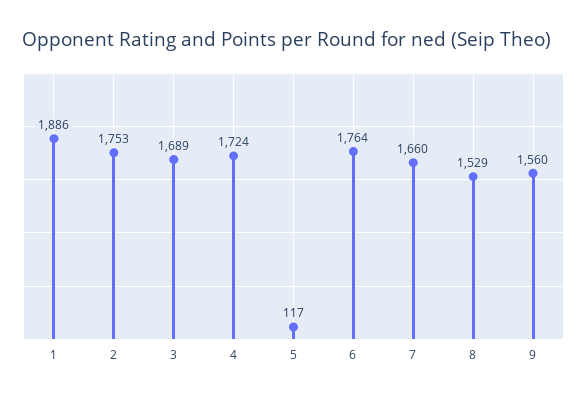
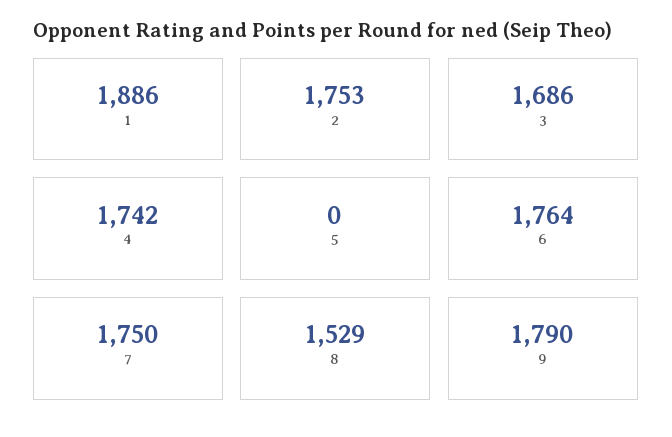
  {
    "1": 1886,
    "2": 1753,
-   "3": 1689,
+   "3": 1686,
-   "4": 1724,
+   "4": 1742,
-   "5": 117,
+   "5": 0,
    "6": 1764,
-   "7": 1660,
+   "7": 1750,
    "8": 1529,
-   "9": 1560
+   "9": 1790
  }

